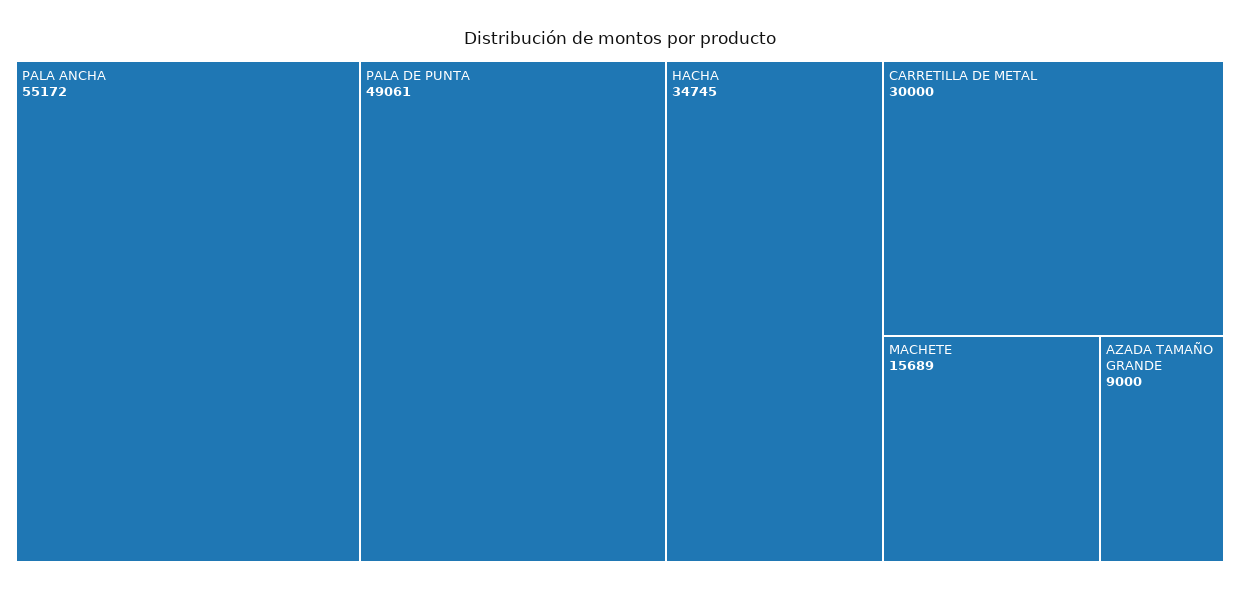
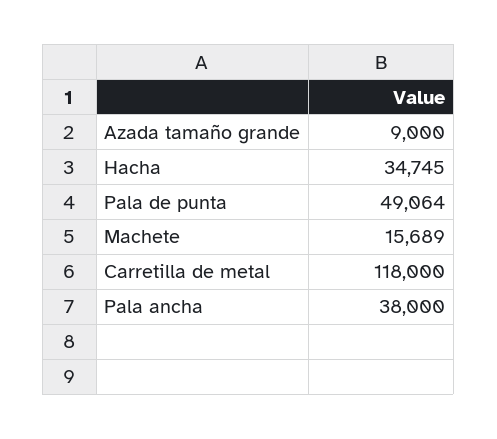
  {
-   "PALA ANCHA": 55172,
+   "PALA ANCHA": 38000,
-   "PALA DE PUNTA": 49061,
+   "PALA DE PUNTA": 49064,
    "HACHA": 34745,
-   "CARRETILLA DE METAL": 30000,
+   "CARRETILLA DE METAL": 118000,
    "MACHETE": 15689,
    "AZADA TAMAÑO GRANDE": 9000
  }

